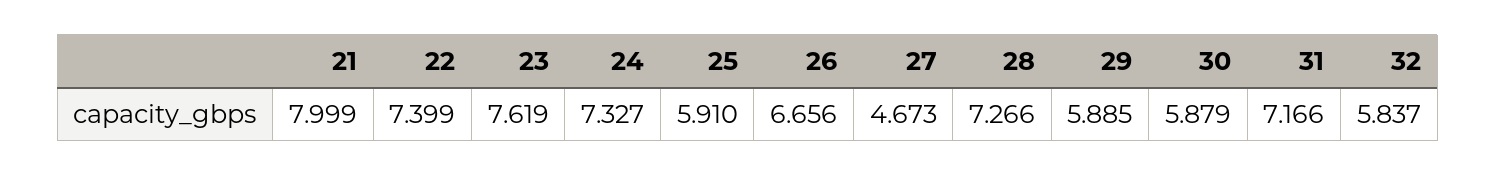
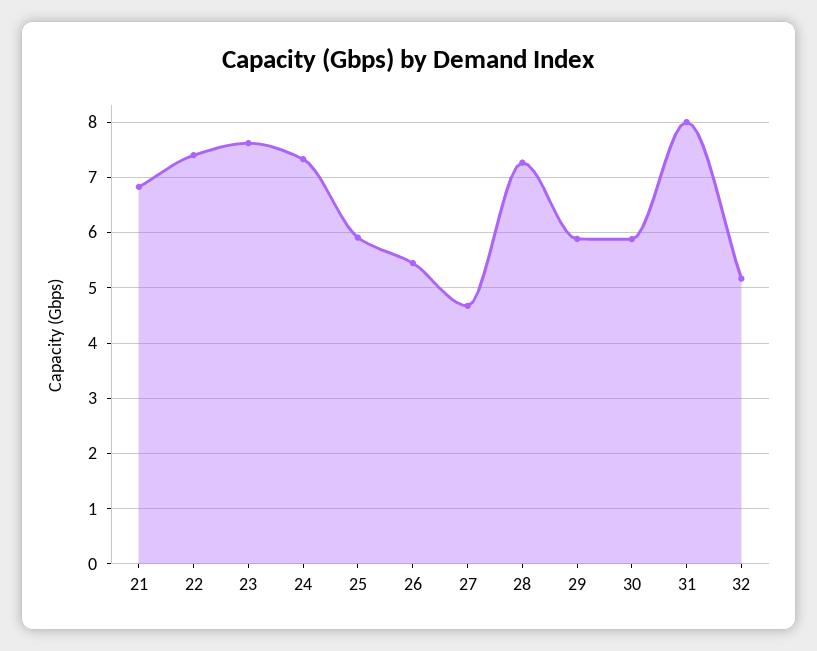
  {
-   "21": 7.999,
+   "21": 6.8,
    "22": 7.399,
    "23": 7.619,
    "24": 7.327,
    "25": 5.91,
-   "26": 6.656,
+   "26": 5.4,
    "27": 4.673,
    "28": 7.266,
    "29": 5.885,
    "30": 5.879,
-   "31": 7.166,
+   "31": 8,
-   "32": 5.837
+   "32": 5.2
  }

